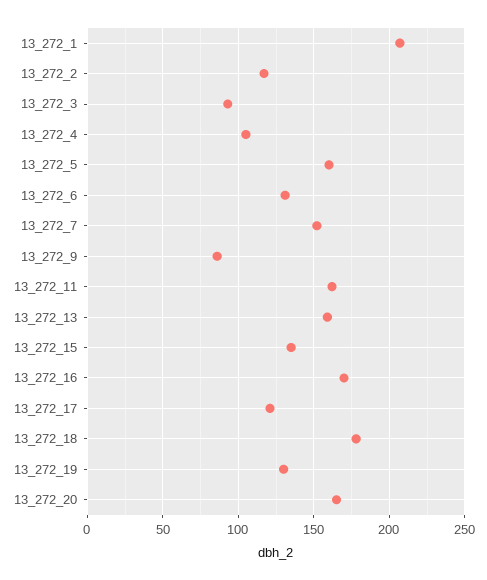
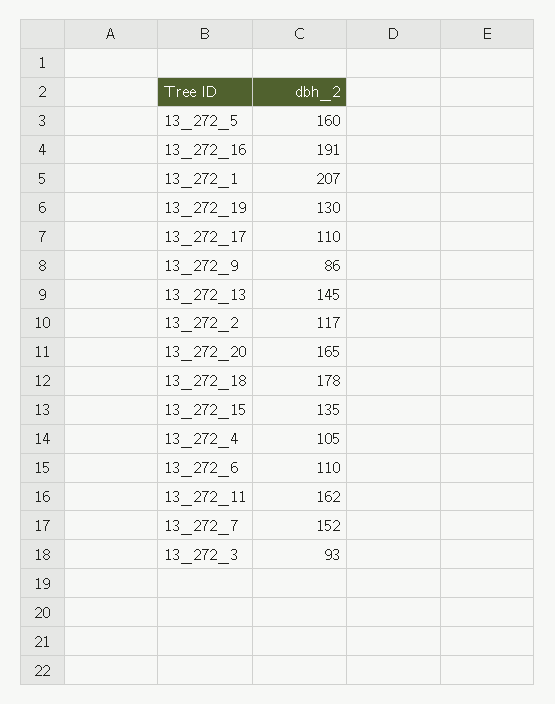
  {
    "13_272_1": 207,
    "13_272_2": 117,
    "13_272_3": 93,
    "13_272_4": 105,
    "13_272_5": 160,
-   "13_272_6": 130,
+   "13_272_6": 110,
    "13_272_7": 152,
    "13_272_9": 86,
    "13_272_11": 162,
-   "13_272_13": 160,
+   "13_272_13": 145,
    "13_272_15": 135,
-   "13_272_16": 170,
+   "13_272_16": 191,
-   "13_272_17": 120,
+   "13_272_17": 110,
    "13_272_18": 178,
    "13_272_19": 130,
    "13_272_20": 165
  }

